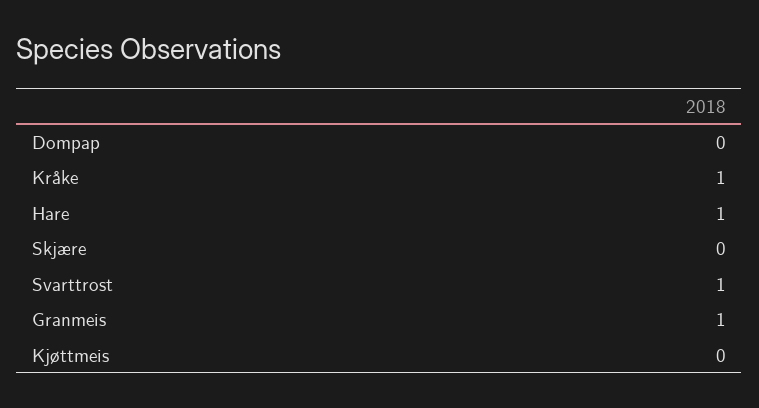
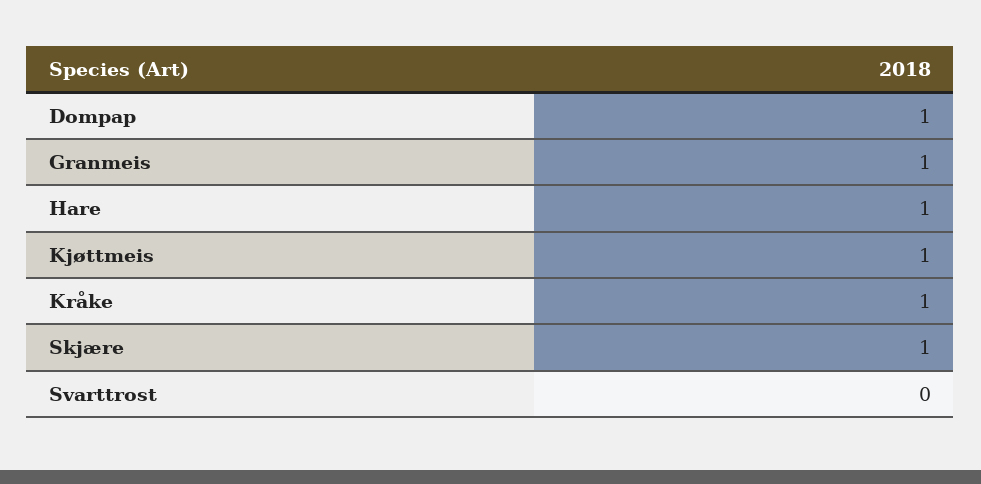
  {
-   "Dompap": 0,
+   "Dompap": 1,
    "Kråke": 1,
    "Hare": 1,
-   "Skjære": 0,
+   "Skjære": 1,
-   "Svarttrost": 1,
+   "Svarttrost": 0,
    "Granmeis": 1,
-   "Kjøttmeis": 0
+   "Kjøttmeis": 1
  }

